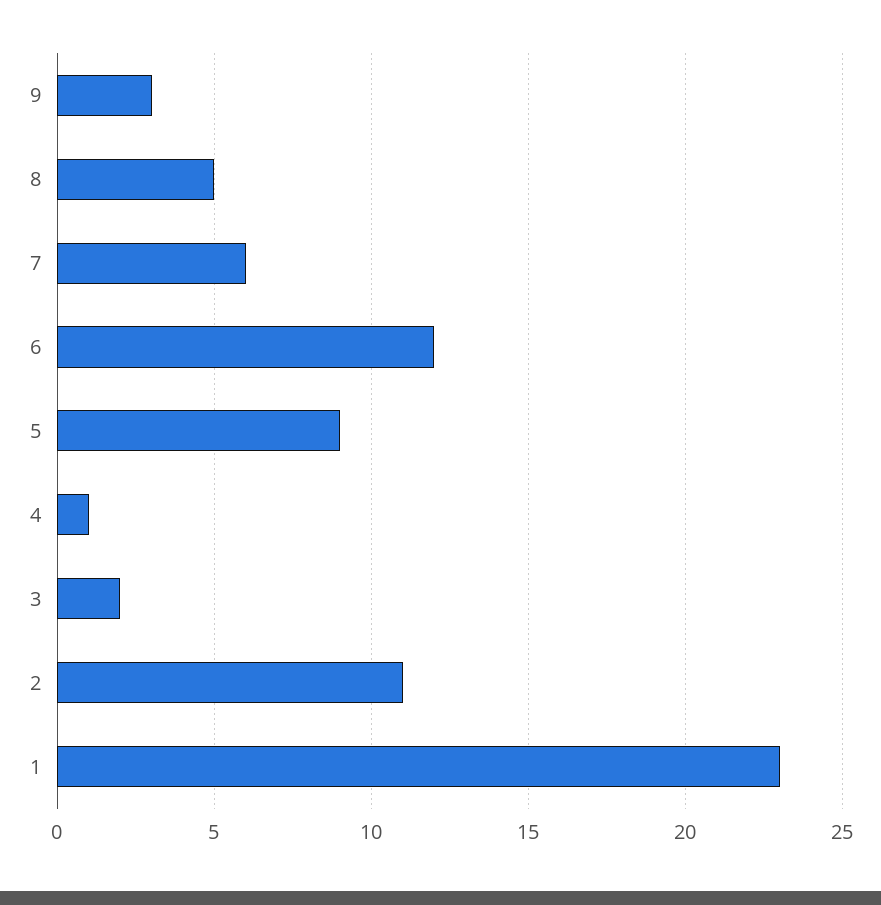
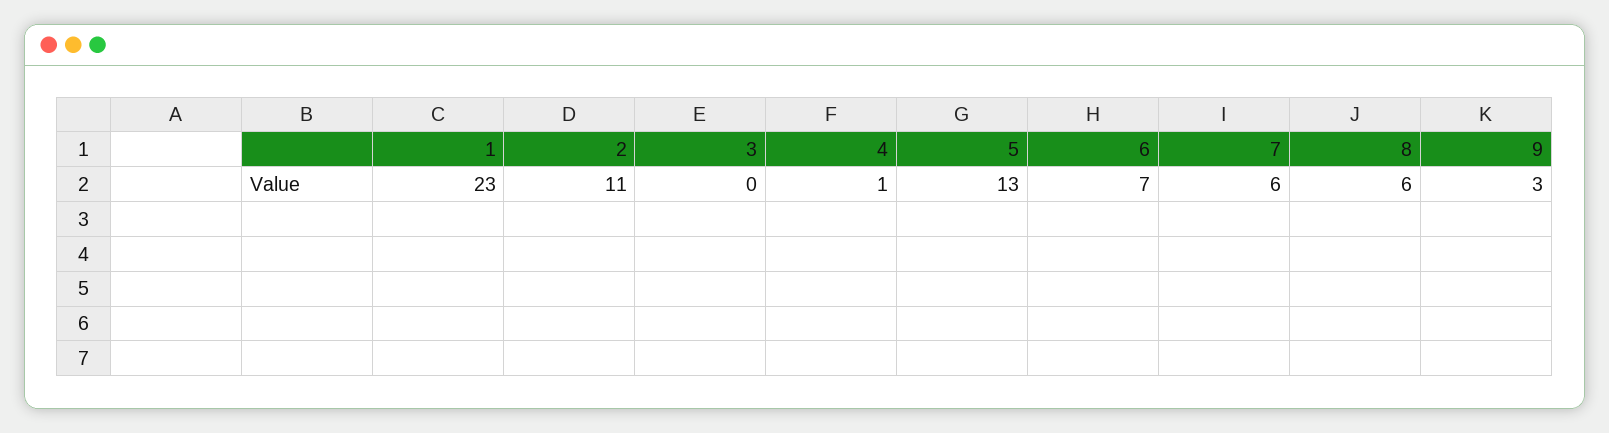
  {
    "9": 3,
-   "8": 5,
+   "8": 6,
    "7": 6,
-   "6": 12,
+   "6": 7,
-   "5": 9,
+   "5": 13,
    "4": 1,
-   "3": 2,
+   "3": 0,
    "2": 11,
    "1": 23
  }

